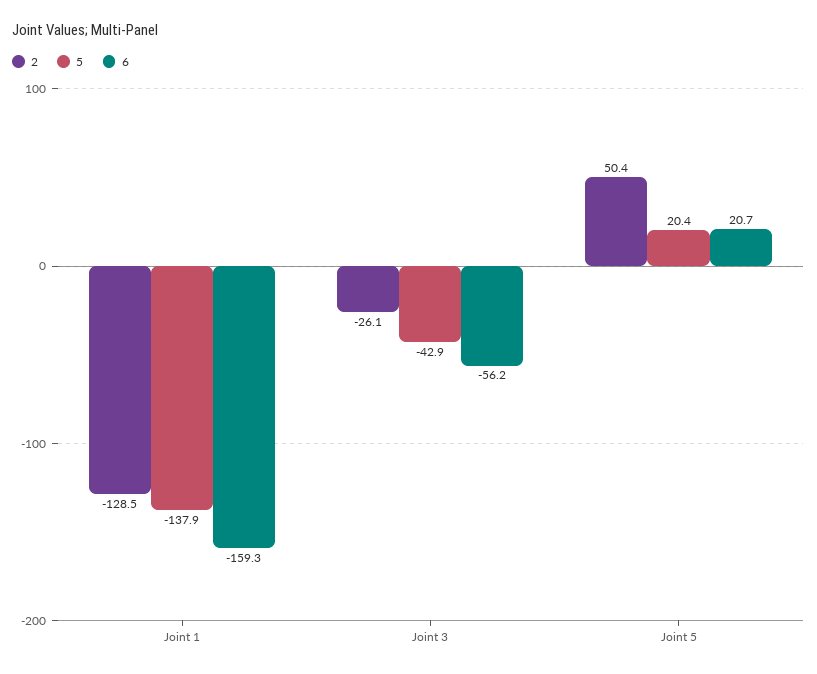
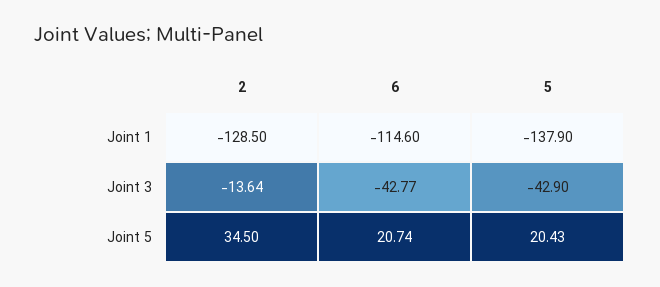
  {
    "2": {
      "Joint 1": -128.5,
-     "Joint 3": -26.1,
+     "Joint 3": -13.64,
-     "Joint 5": 50.4
+     "Joint 5": 34.5
    },
    "5": {
      "Joint 1": -137.9,
      "Joint 3": -42.9,
      "Joint 5": 20.43
    },
    "6": {
-     "Joint 1": -159.3,
+     "Joint 1": -114.6,
-     "Joint 3": -56.2,
+     "Joint 3": -42.77,
      "Joint 5": 20.74
    }
  }

